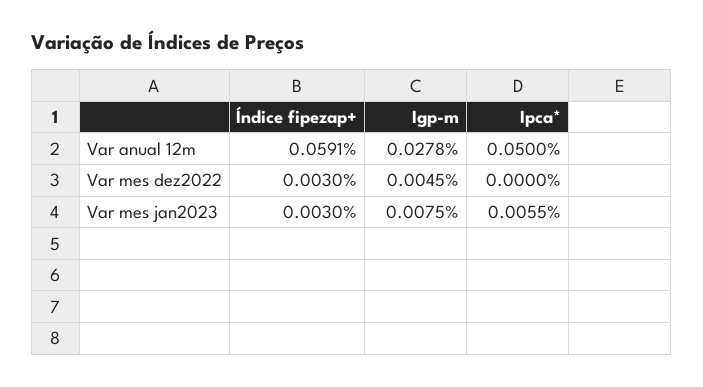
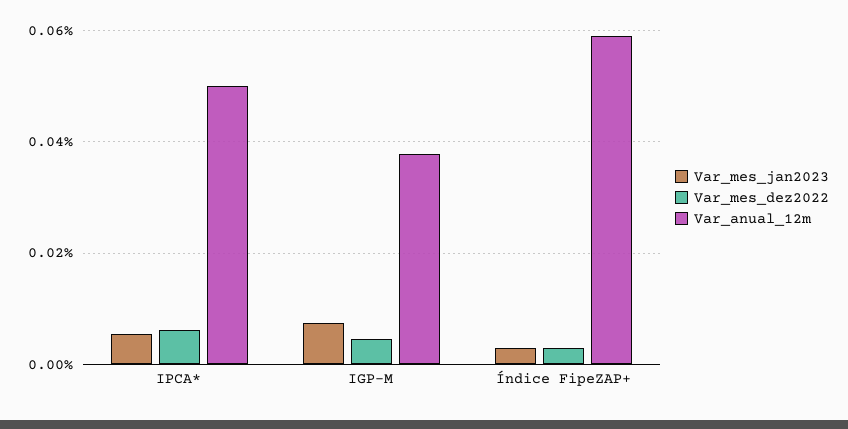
  {
    "Var anual 12m": {
      "Índice fipezap+": 0.0591,
-     "Igp-m": 0.0278,
+     "Igp-m": 0.038,
      "Ipca*": 0.05
    },
    "Var mes dez2022": {
      "Índice fipezap+": 0.003,
      "Igp-m": 0.0045,
-     "Ipca*": 0
+     "Ipca*": 0.006
    },
    "Var mes jan2023": {
      "Índice fipezap+": 0.003,
      "Igp-m": 0.0075,
      "Ipca*": 0.0055
    }
  }

